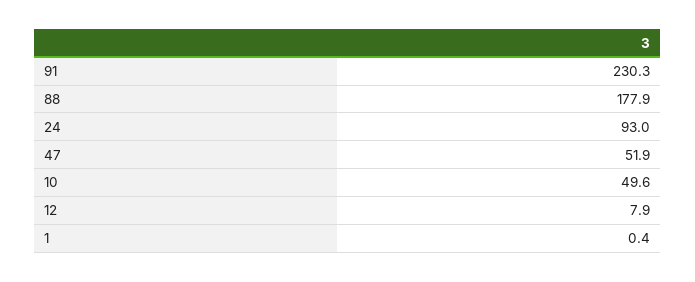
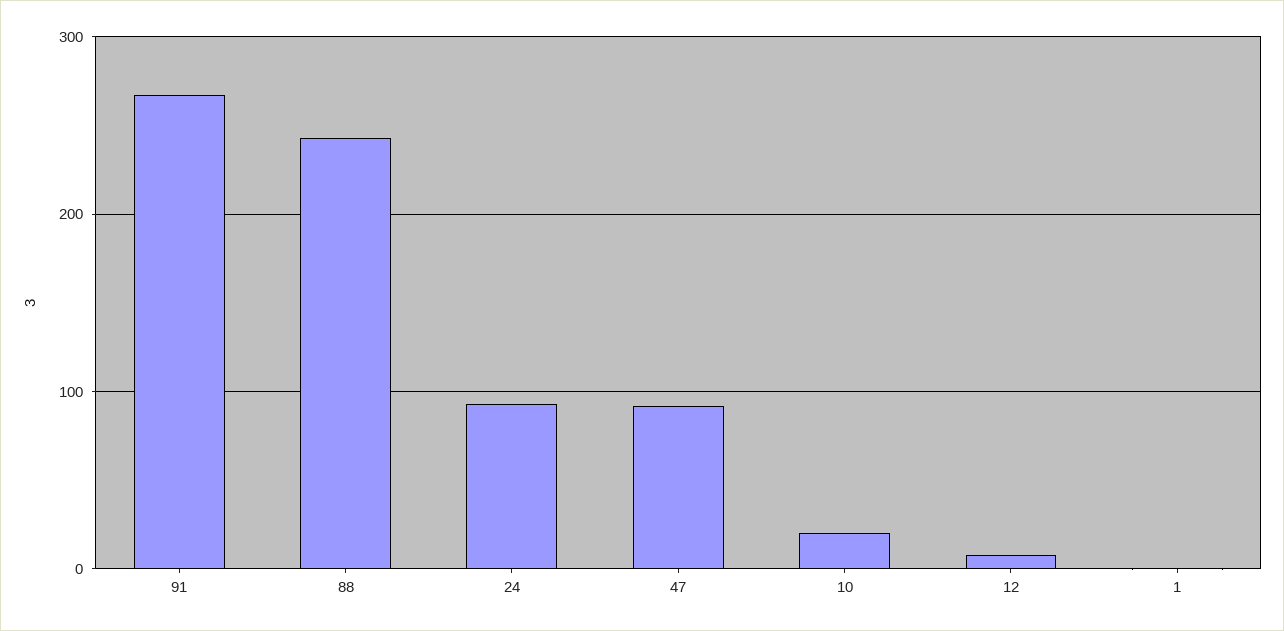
  {
-   "91": 230.3,
+   "91": 270,
-   "88": 177.9,
+   "88": 240,
    "24": 93,
-   "47": 51.9,
+   "47": 90,
-   "10": 49.6,
+   "10": 20,
    "12": 7.9,
    "1": 0.4
  }

